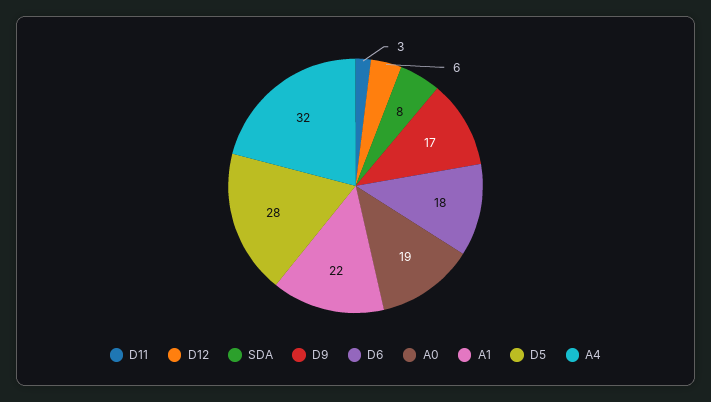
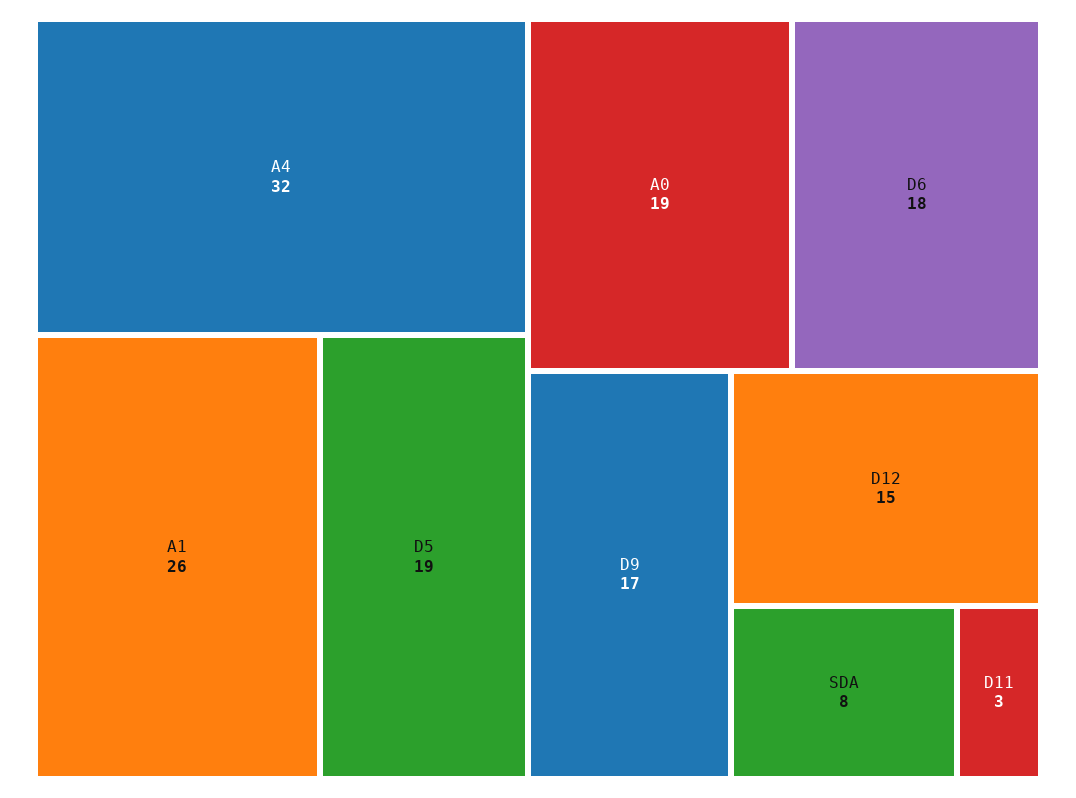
  {
    "D11": 3,
-   "D12": 6,
+   "D12": 15,
    "SDA": 8,
    "D9": 17,
    "D6": 18,
    "A0": 19,
-   "A1": 22,
+   "A1": 26,
-   "D5": 28,
+   "D5": 19,
    "A4": 32
  }

